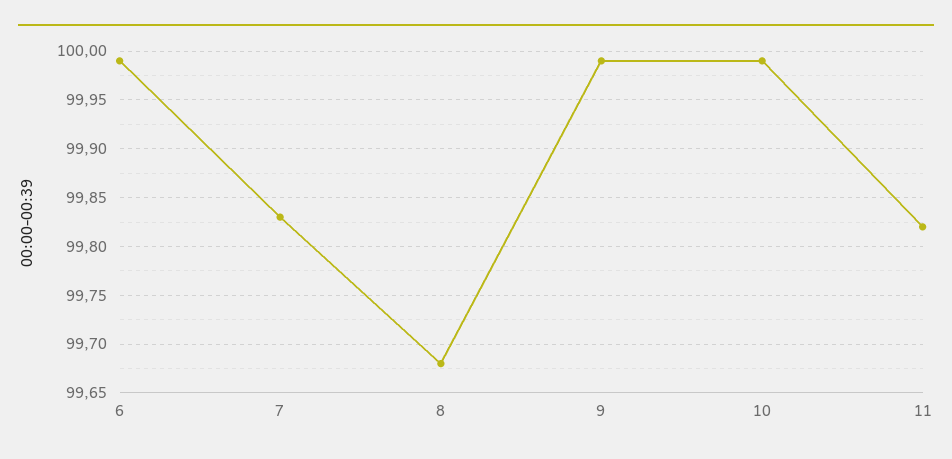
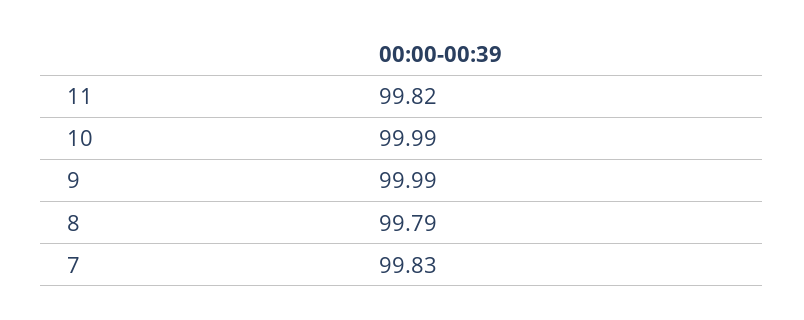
  {
-   "6": 99.99,
    "7": 99.83,
-   "8": 99.68,
+   "8": 99.79,
    "9": 99.99,
    "10": 99.99,
    "11": 99.82
  }

